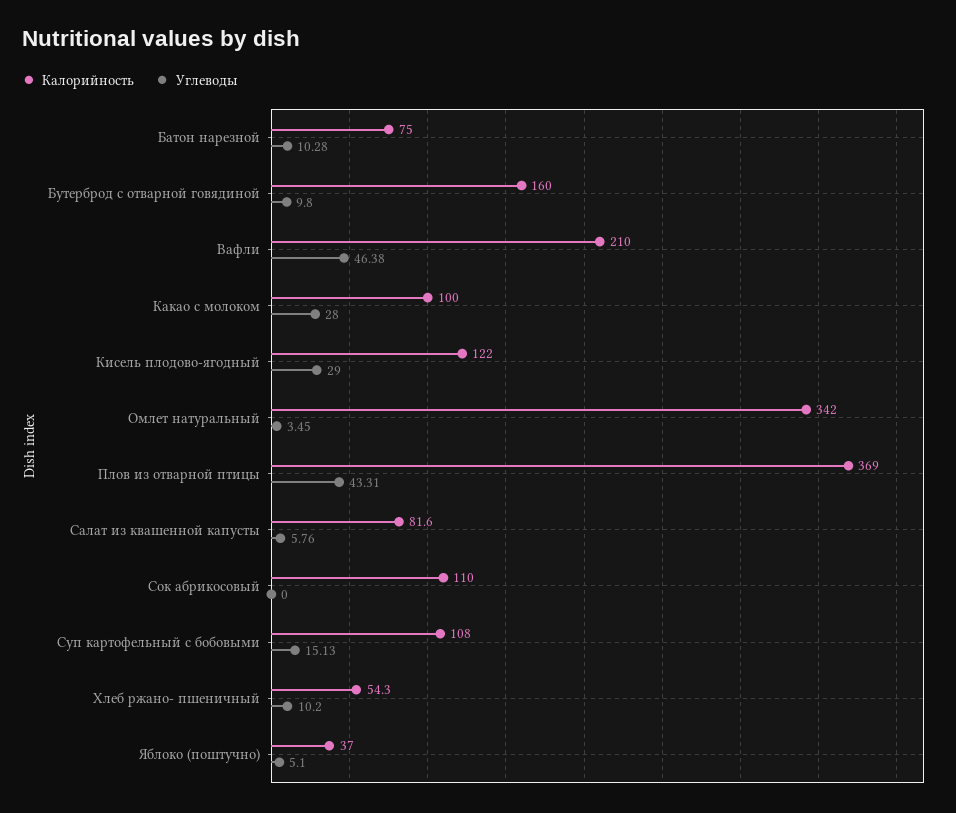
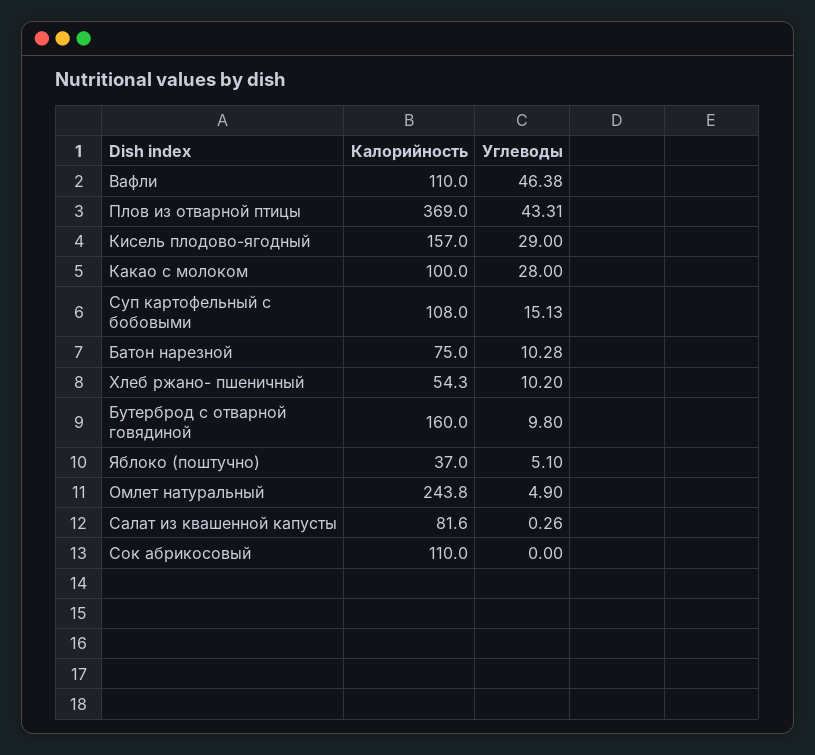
  {
    "Калорийность": {
      "Батон нарезной": 75,
      "Бутерброд с отварной говядиной": 160,
-     "Вафли": 210,
+     "Вафли": 110,
      "Какао с молоком": 100,
-     "Кисель плодово-ягодный": 122,
+     "Кисель плодово-ягодный": 157,
-     "Омлет натуральный": 342,
+     "Омлет натуральный": 243.8,
      "Плов из отварной птицы": 369,
      "Салат из квашенной капусты": 81.6,
      "Сок абрикосовый": 110,
      "Суп картофельный с бобовыми": 108,
      "Хлеб ржано- пшеничный": 54.3,
      "Яблоко (поштучно)": 37
    },
    "Углеводы": {
      "Батон нарезной": 10.28,
      "Бутерброд с отварной говядиной": 9.8,
      "Вафли": 46.38,
      "Какао с молоком": 28,
      "Кисель плодово-ягодный": 29,
-     "Омлет натуральный": 3.45,
+     "Омлет натуральный": 4.9,
      "Плов из отварной птицы": 43.31,
-     "Салат из квашенной капусты": 5.76,
+     "Салат из квашенной капусты": 0.26,
      "Сок абрикосовый": 0,
      "Суп картофельный с бобовыми": 15.13,
      "Хлеб ржано- пшеничный": 10.2,
      "Яблоко (поштучно)": 5.1
    }
  }

